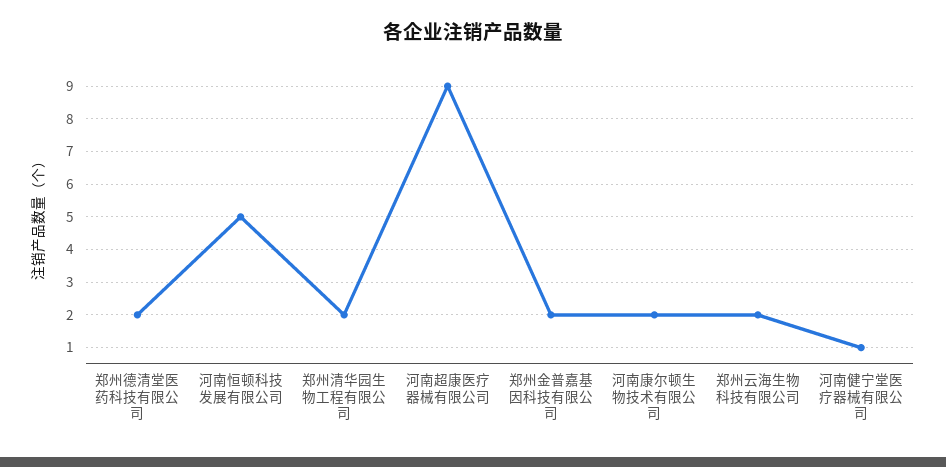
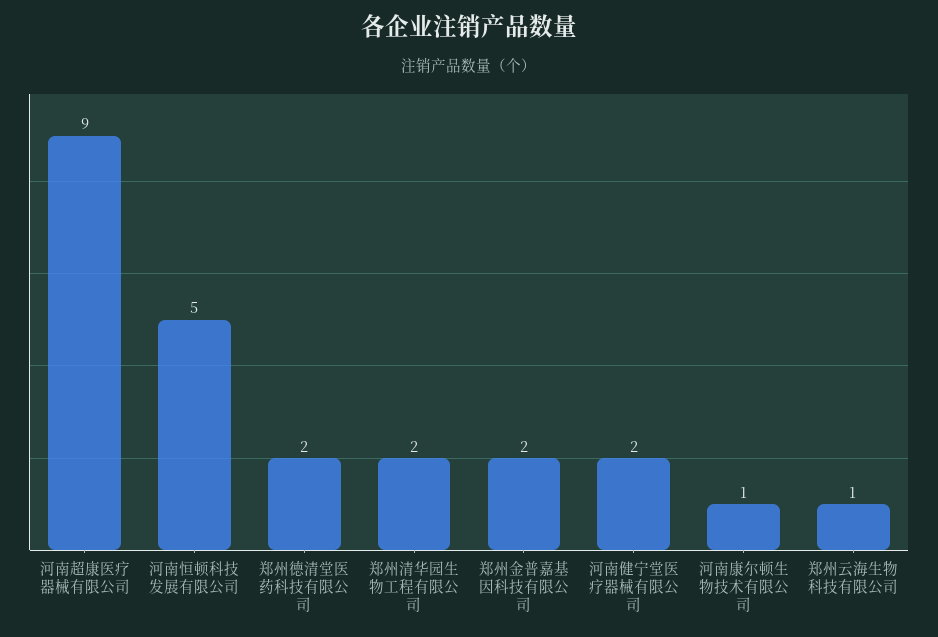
  {
    "郑州德清堂医药科技有限公司": 2,
    "河南恒顿科技发展有限公司": 5,
    "郑州清华园生物工程有限公司": 2,
    "河南超康医疗器械有限公司": 9,
    "郑州金普嘉基因科技有限公司": 2,
-   "河南康尔顿生物技术有限公司": 2,
+   "河南康尔顿生物技术有限公司": 1,
-   "郑州云海生物科技有限公司": 2,
+   "郑州云海生物科技有限公司": 1,
-   "河南健宁堂医疗器械有限公司": 1
+   "河南健宁堂医疗器械有限公司": 2
  }

